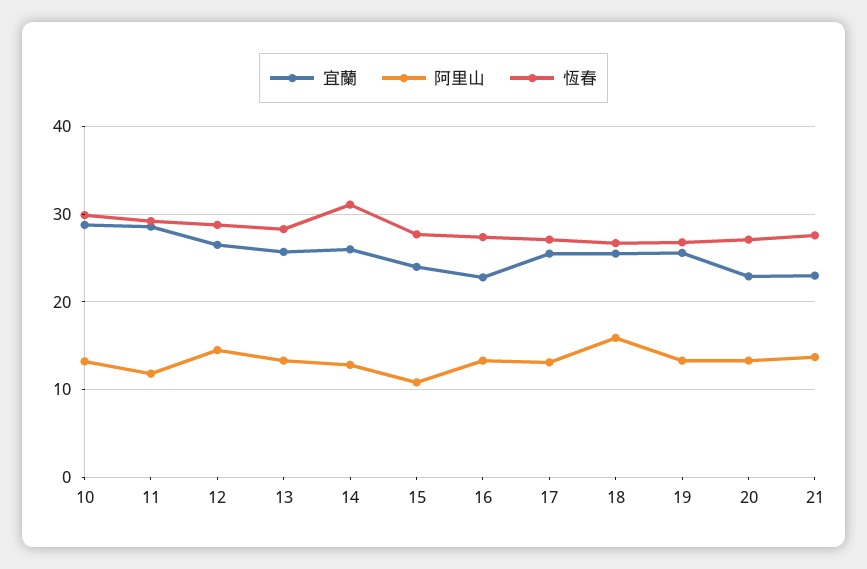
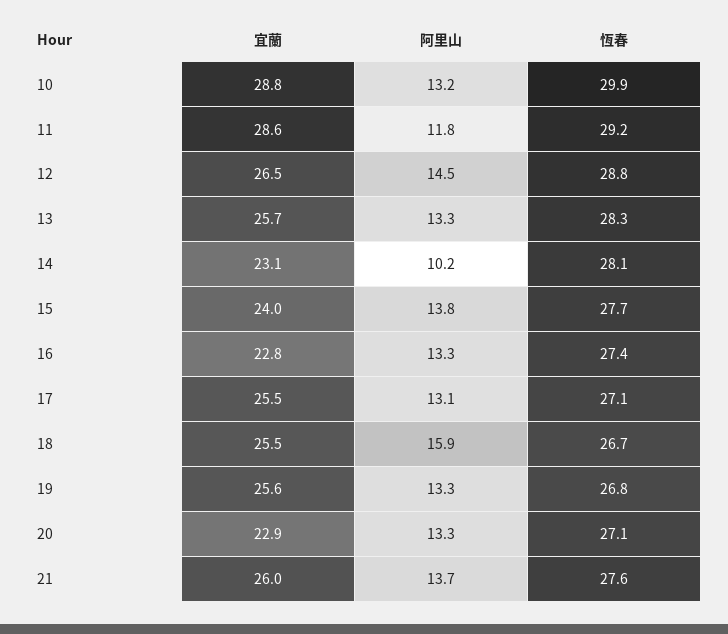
  {
    "宜蘭": {
      "10": 28.8,
      "11": 28.6,
      "12": 26.5,
      "13": 25.7,
-     "14": 26,
+     "14": 23.1,
      "15": 24,
      "16": 22.8,
      "17": 25.5,
      "18": 25.5,
      "19": 25.6,
      "20": 22.9,
-     "21": 23
+     "21": 26
    },
    "阿里山": {
      "10": 13.2,
      "11": 11.8,
      "12": 14.5,
      "13": 13.3,
-     "14": 13,
+     "14": 10.2,
-     "15": 11,
+     "15": 13.8,
      "16": 13.3,
      "17": 13.1,
      "18": 15.9,
      "19": 13.3,
      "20": 13.3,
      "21": 13.7
    },
    "恆春": {
      "10": 29.9,
      "11": 29.2,
      "12": 28.8,
      "13": 28.3,
-     "14": 31,
+     "14": 28.1,
      "15": 27.7,
      "16": 27.4,
      "17": 27.1,
      "18": 26.7,
      "19": 26.8,
      "20": 27.1,
      "21": 27.6
    }
  }

